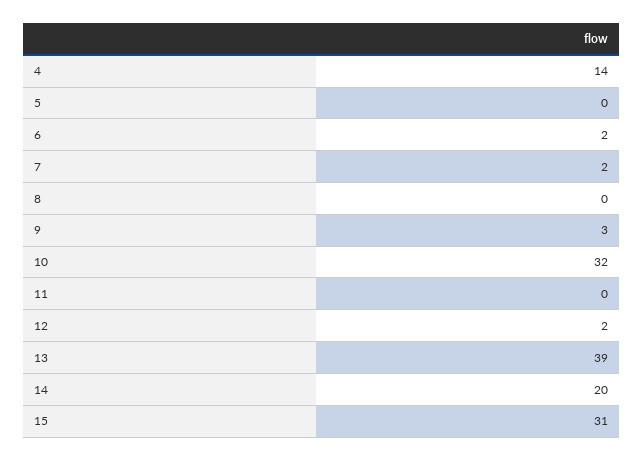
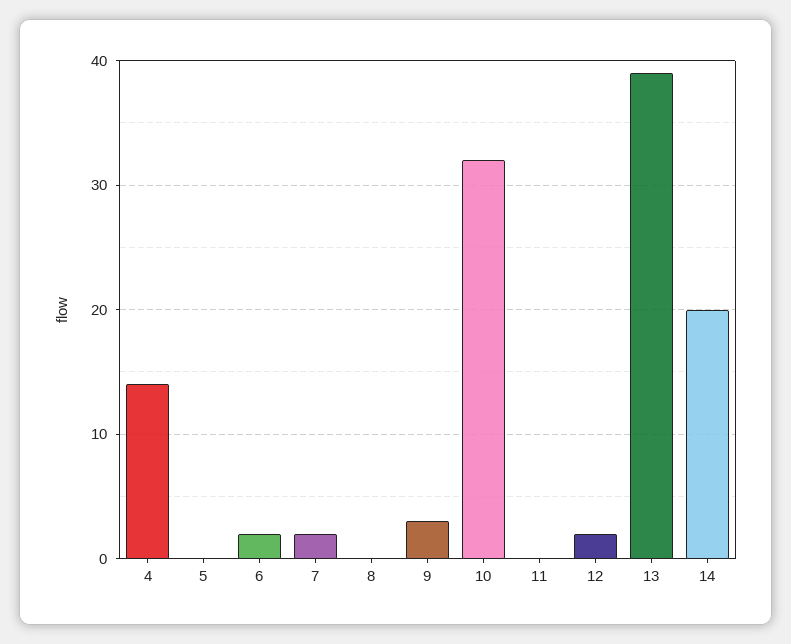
  {
    "4": 14,
    "5": 0,
    "6": 2,
    "7": 2,
    "8": 0,
    "9": 3,
    "10": 32,
    "11": 0,
    "12": 2,
    "13": 39,
-   "14": 20,
+   "14": 20
-   "15": 31
  }

